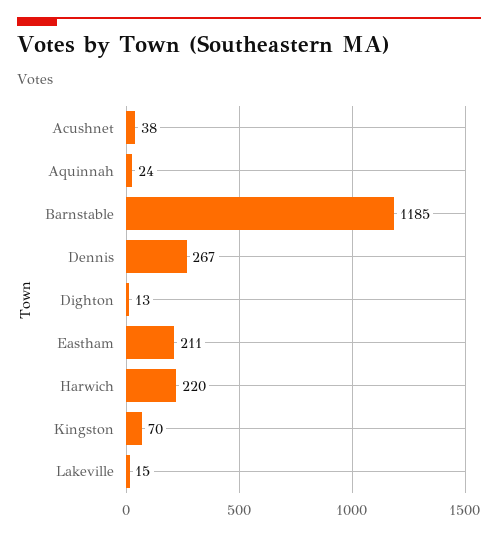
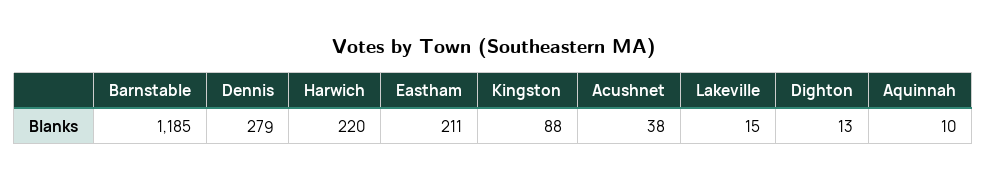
  {
    "Acushnet": 38,
-   "Aquinnah": 24,
+   "Aquinnah": 10,
    "Barnstable": 1185,
-   "Dennis": 267,
+   "Dennis": 279,
    "Dighton": 13,
    "Eastham": 211,
    "Harwich": 220,
-   "Kingston": 70,
+   "Kingston": 88,
    "Lakeville": 15
  }

